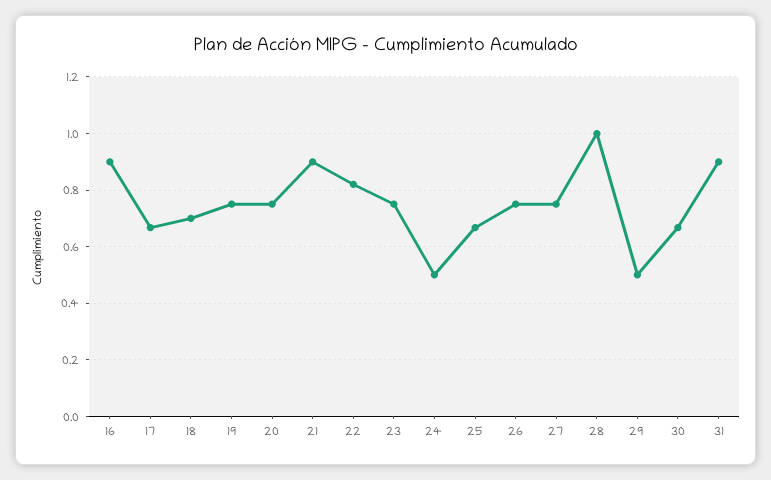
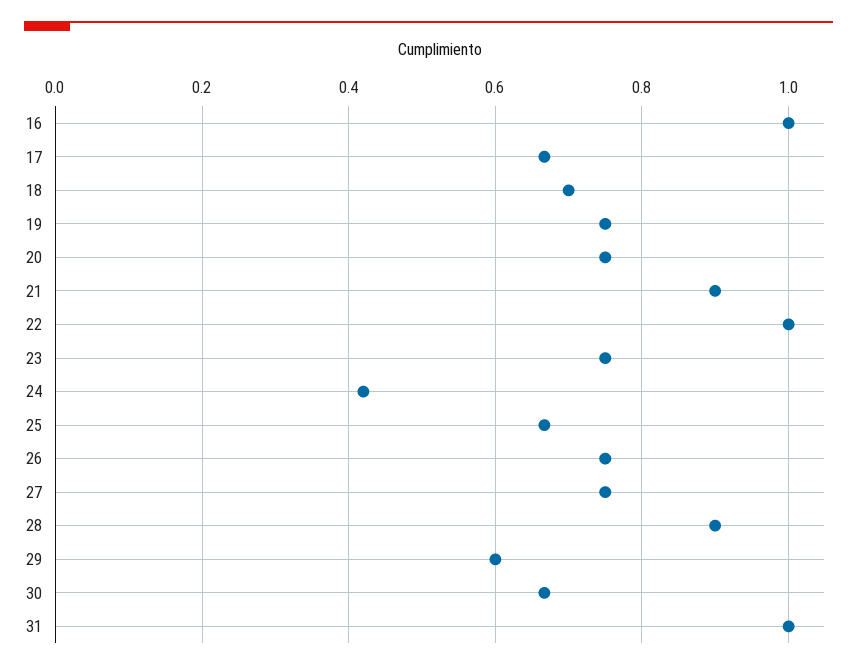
  {
-   "16": 0.9,
+   "16": 1,
    "17": 0.66,
    "18": 0.7,
    "19": 0.76,
    "20": 0.76,
    "21": 0.9,
-   "22": 0.825,
+   "22": 1,
    "23": 0.76,
-   "24": 0.5,
+   "24": 0.42,
    "25": 0.66,
    "26": 0.76,
    "27": 0.76,
-   "28": 1,
+   "28": 0.9,
-   "29": 0.5,
+   "29": 0.6,
    "30": 0.66,
-   "31": 0.9
+   "31": 1
  }

